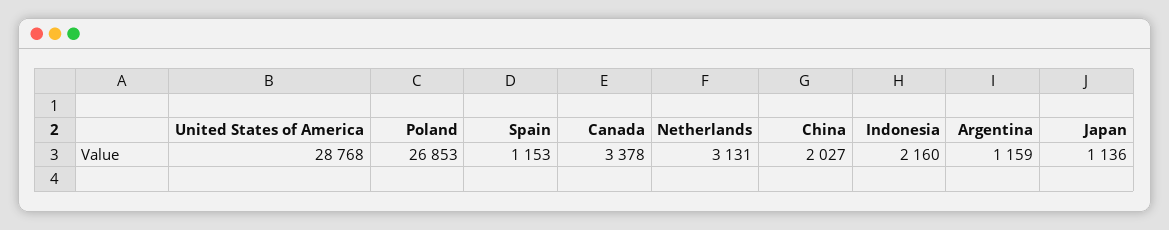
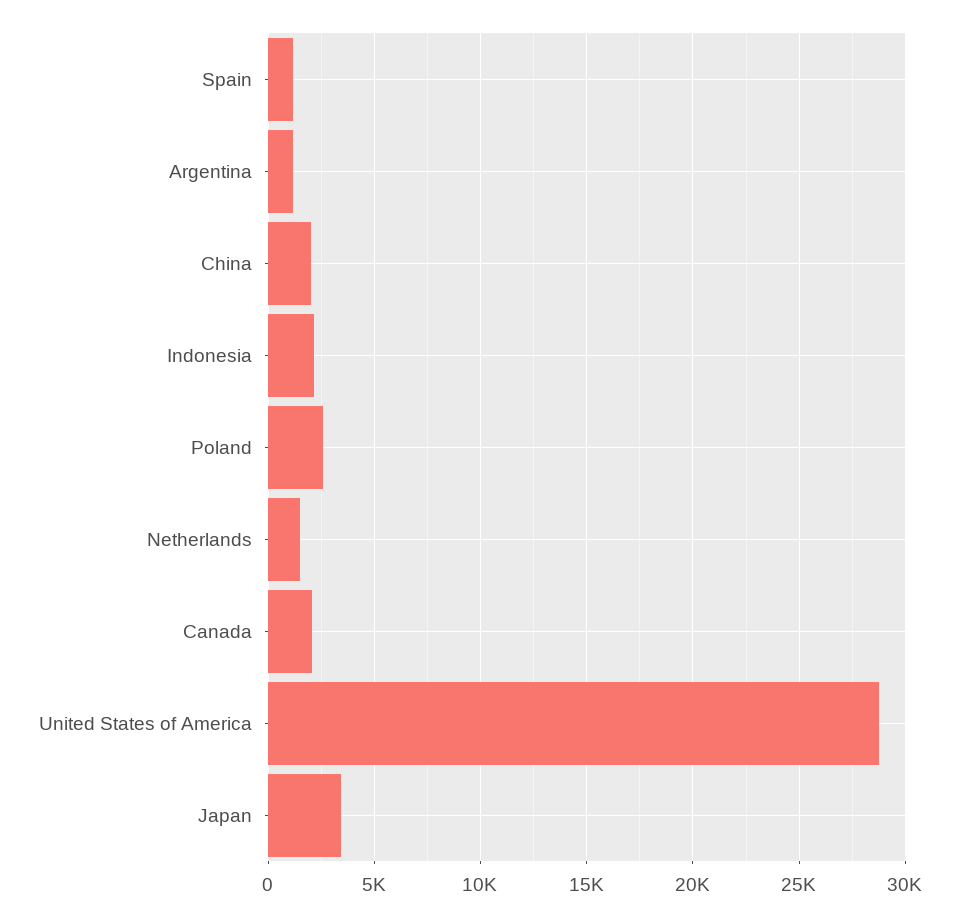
  {
    "United States of America": 28768,
-   "Poland": 26853,
+   "Poland": 2500,
    "Spain": 1153,
-   "Canada": 3378,
+   "Canada": 2000,
-   "Netherlands": 3131,
+   "Netherlands": 1500,
    "China": 2027,
    "Indonesia": 2160,
    "Argentina": 1159,
-   "Japan": 1136
+   "Japan": 3500
  }

